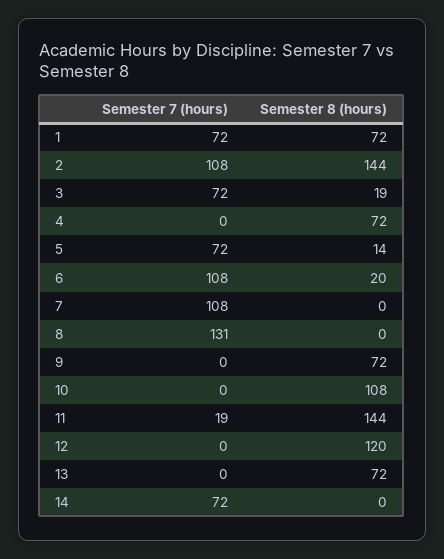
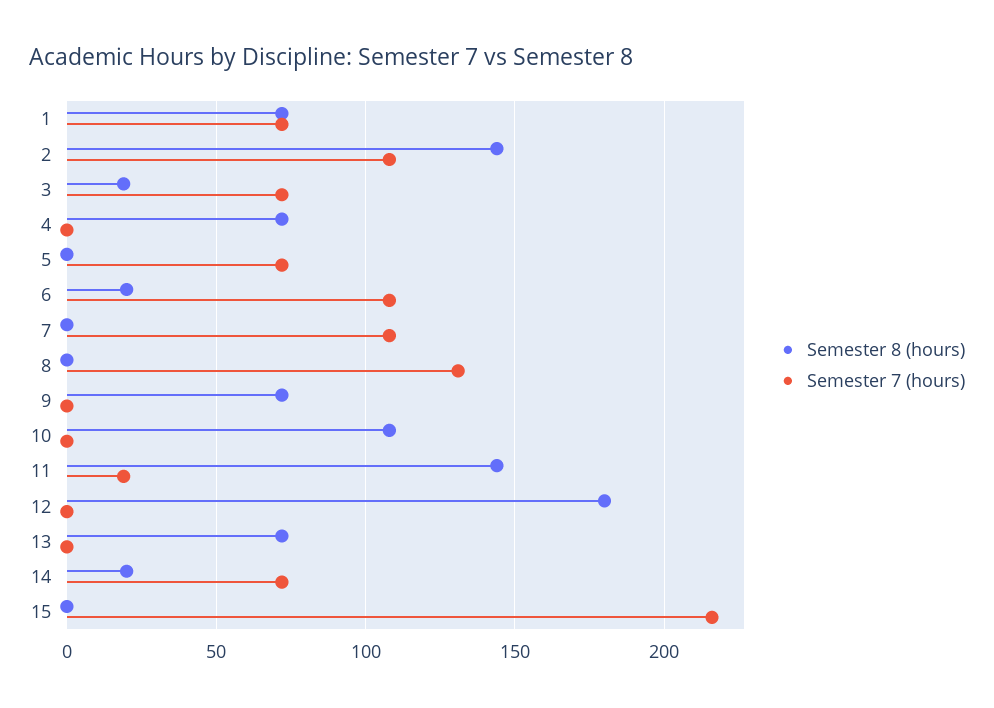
  {
    "Semester 7 (hours)": {
      "1": 72,
      "2": 108,
      "3": 72,
      "4": 0,
      "5": 72,
      "6": 108,
      "7": 108,
      "8": 131,
      "9": 0,
      "10": 0,
      "11": 19,
      "12": 0,
      "13": 0,
-     "14": 72
+     "14": 72,
+     "15": 215
    },
    "Semester 8 (hours)": {
      "1": 72,
      "2": 144,
      "3": 19,
      "4": 72,
-     "5": 14,
+     "5": 0,
      "6": 20,
      "7": 0,
      "8": 0,
      "9": 72,
      "10": 108,
      "11": 144,
-     "12": 120,
+     "12": 180,
      "13": 72,
-     "14": 0
+     "14": 20,
+     "15": 0
    }
  }

